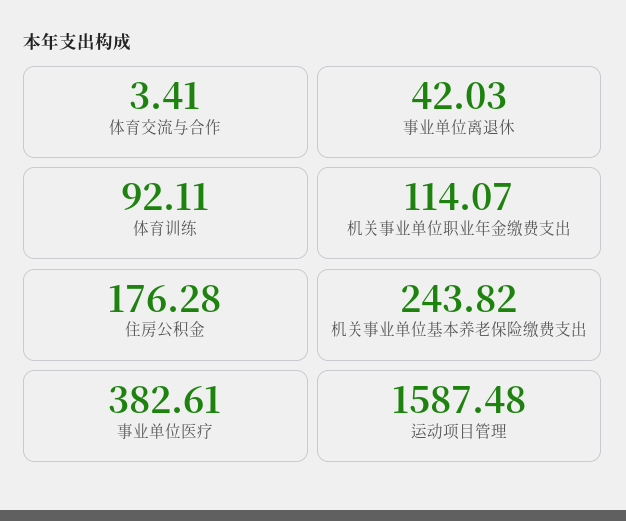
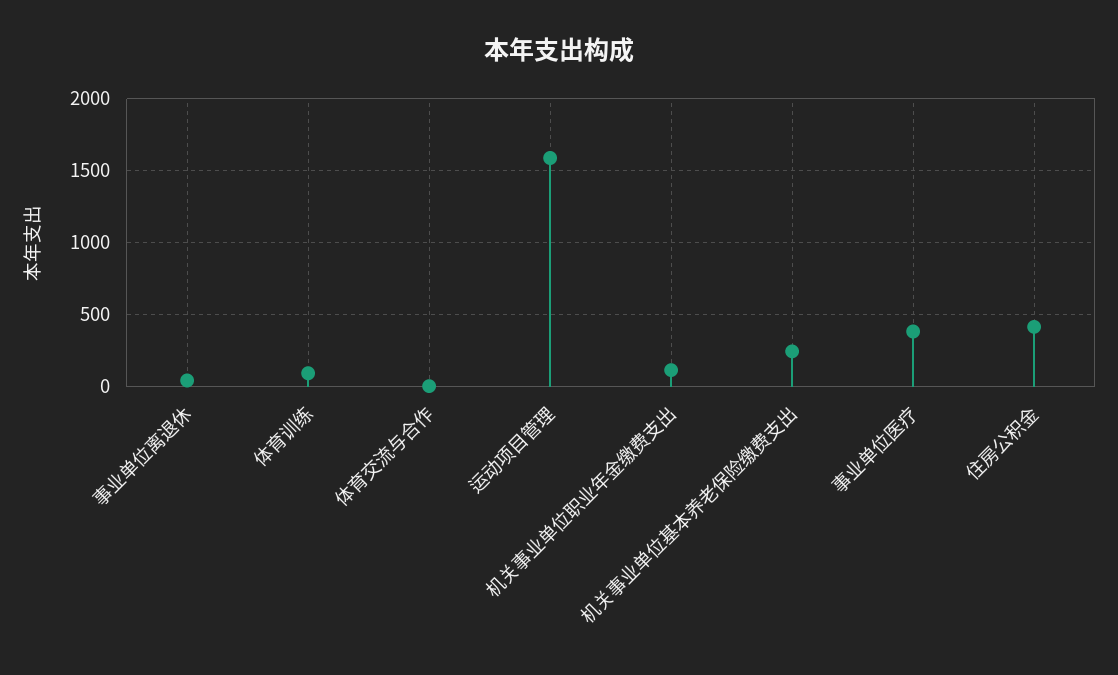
  {
    "体育交流与合作": 3.41,
    "事业单位离退休": 42.03,
    "体育训练": 92.11,
    "机关事业单位职业年金缴费支出": 114.07,
-   "住房公积金": 176.28,
+   "住房公积金": 400,
    "机关事业单位基本养老保险缴费支出": 243.82,
    "事业单位医疗": 382.61,
    "运动项目管理": 1587.48
  }

